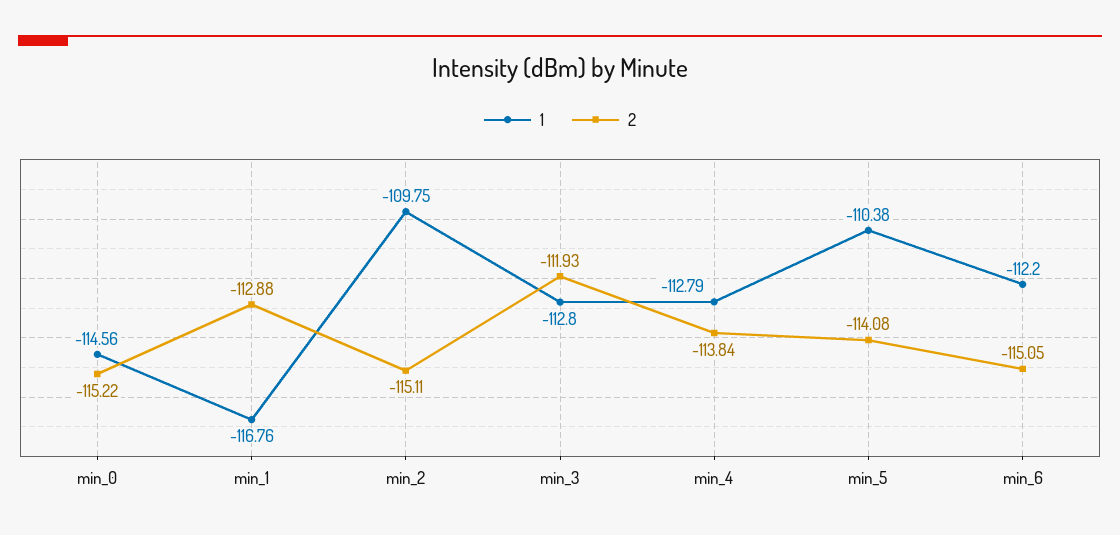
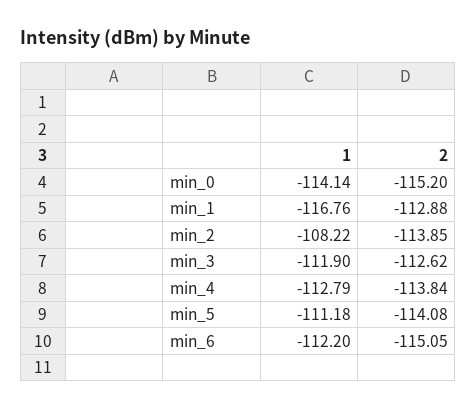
  {
    "1": {
-     "min_0": -114.56,
+     "min_0": -114.14,
      "min_1": -116.76,
-     "min_2": -109.75,
+     "min_2": -108.22,
-     "min_3": -112.8,
+     "min_3": -111.9,
      "min_4": -112.79,
-     "min_5": -110.38,
+     "min_5": -111.18,
      "min_6": -112.2
    },
    "2": {
-     "min_0": -115.22,
+     "min_0": -115.2,
      "min_1": -112.88,
-     "min_2": -115.11,
+     "min_2": -113.85,
-     "min_3": -111.93,
+     "min_3": -112.62,
      "min_4": -113.84,
      "min_5": -114.08,
      "min_6": -115.05
    }
  }

